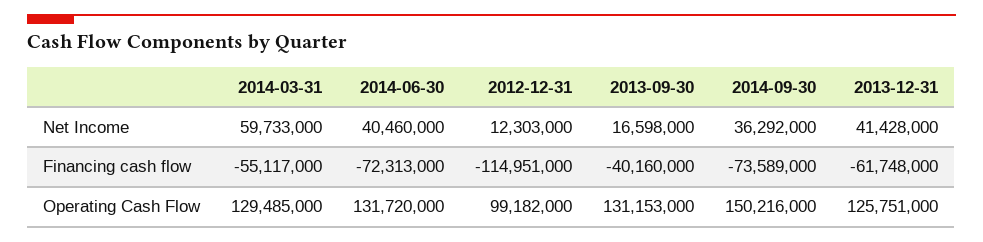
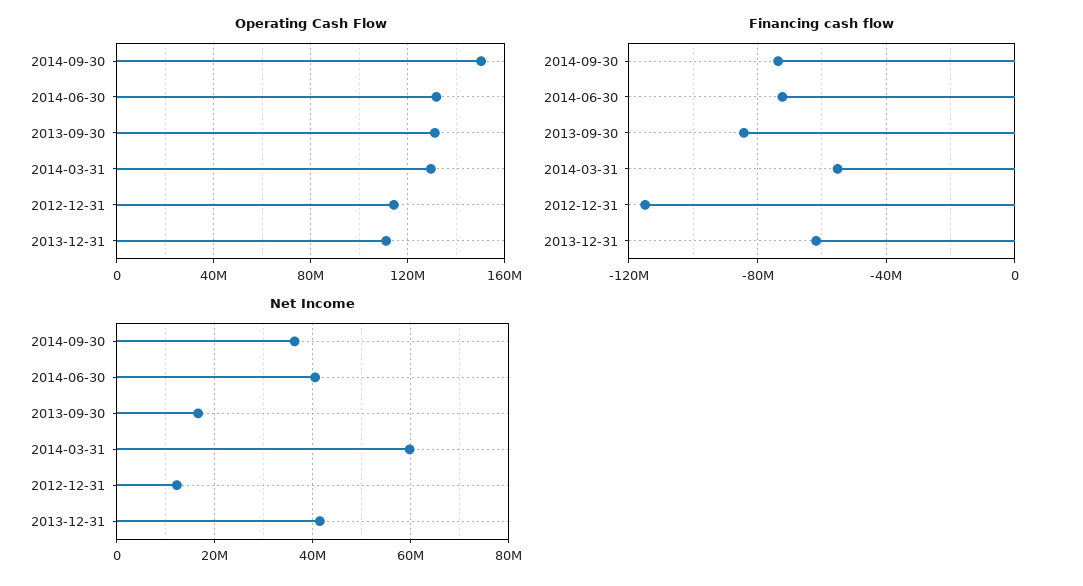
  {
    "Net Income": {
      "2014-03-31": 59733000,
      "2014-06-30": 40460000,
      "2012-12-31": 12303000,
      "2013-09-30": 16598000,
      "2014-09-30": 36292000,
      "2013-12-31": 41428000
    },
    "Financing cash flow": {
      "2014-03-31": -55117000,
      "2014-06-30": -72313000,
      "2012-12-31": -114951000,
-     "2013-09-30": -40160000,
+     "2013-09-30": -85000000,
      "2014-09-30": -73589000,
      "2013-12-31": -61748000
    },
    "Operating Cash Flow": {
      "2014-03-31": 129485000,
      "2014-06-30": 131720000,
-     "2012-12-31": 99182000,
+     "2012-12-31": 115000000,
      "2013-09-30": 131153000,
      "2014-09-30": 150216000,
-     "2013-12-31": 125751000
+     "2013-12-31": 110000000
    }
  }

